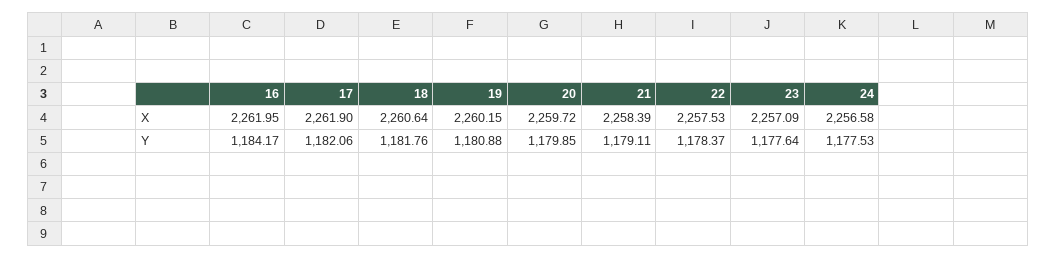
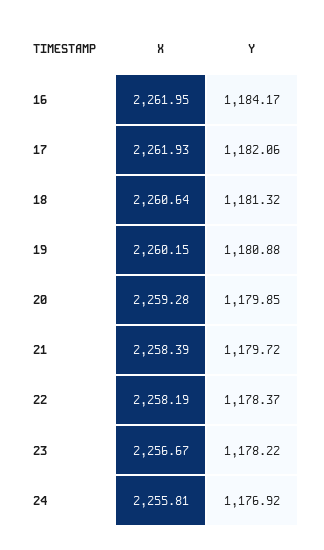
  {
    "16": {
      "X": 2261.95,
      "Y": 1184.17
    },
    "17": {
-     "X": 2261.9,
+     "X": 2261.93,
      "Y": 1182.06
    },
    "18": {
      "X": 2260.64,
-     "Y": 1181.76
+     "Y": 1181.32
    },
    "19": {
      "X": 2260.15,
      "Y": 1180.88
    },
    "20": {
-     "X": 2259.72,
+     "X": 2259.28,
      "Y": 1179.85
    },
    "21": {
      "X": 2258.39,
-     "Y": 1179.11
+     "Y": 1179.72
    },
    "22": {
-     "X": 2257.53,
+     "X": 2258.19,
      "Y": 1178.37
    },
    "23": {
-     "X": 2257.09,
+     "X": 2256.67,
-     "Y": 1177.64
+     "Y": 1178.22
    },
    "24": {
-     "X": 2256.58,
+     "X": 2255.81,
-     "Y": 1177.53
+     "Y": 1176.92
    }
  }

